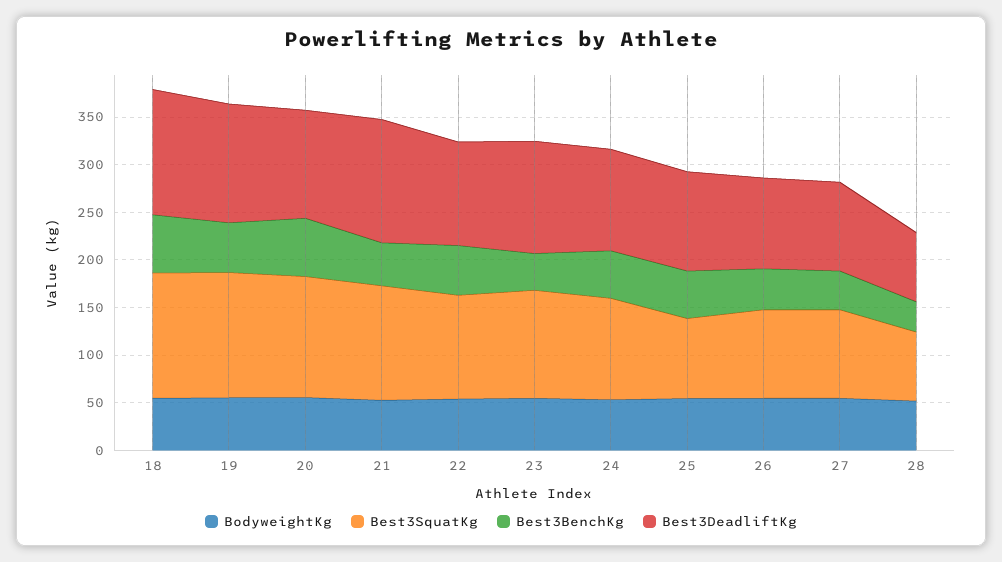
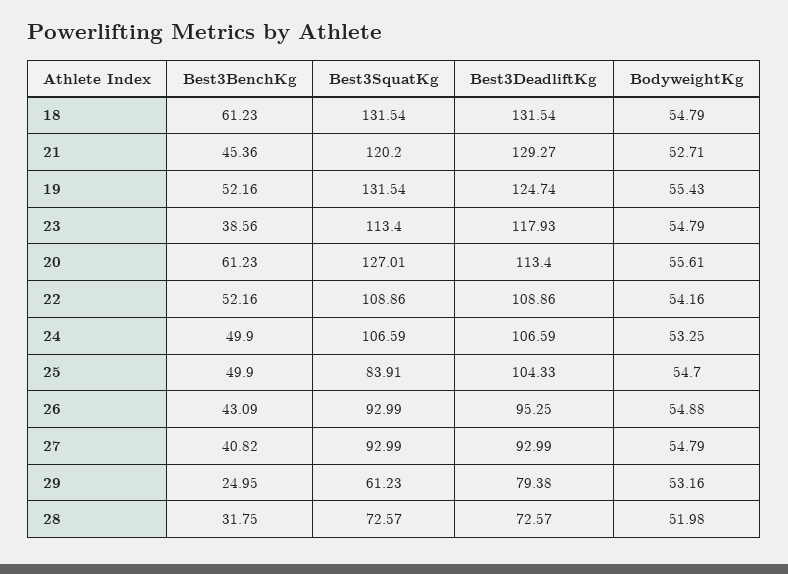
  {
    "BodyweightKg": {
      "18": 54.79,
      "19": 55.43,
      "20": 55.61,
      "21": 52.71,
      "22": 54.16,
      "23": 54.79,
      "24": 53.25,
      "25": 54.7,
      "26": 54.88,
      "27": 54.79,
-     "28": 51.98
+     "28": 51.98,
+     "29": 53.16
    },
    "Best3SquatKg": {
      "18": 131.54,
      "19": 131.54,
      "20": 127.01,
      "21": 120.2,
      "22": 108.86,
      "23": 113.4,
      "24": 106.59,
      "25": 83.91,
      "26": 92.99,
      "27": 92.99,
-     "28": 72.57
+     "28": 72.57,
+     "29": 61.23
    },
    "Best3BenchKg": {
      "18": 61.23,
      "19": 52.16,
      "20": 61.23,
      "21": 45.36,
      "22": 52.16,
      "23": 38.56,
      "24": 49.9,
      "25": 49.9,
      "26": 43.09,
      "27": 40.82,
-     "28": 31.75
+     "28": 31.75,
+     "29": 24.95
    },
    "Best3DeadliftKg": {
      "18": 131.54,
      "19": 124.74,
      "20": 113.4,
      "21": 129.27,
      "22": 108.86,
      "23": 117.93,
      "24": 106.59,
      "25": 104.33,
      "26": 95.25,
      "27": 92.99,
-     "28": 72.57
+     "28": 72.57,
+     "29": 79.38
    }
  }

